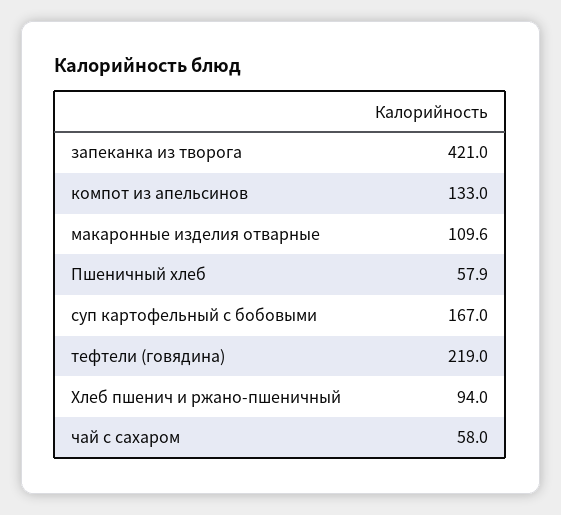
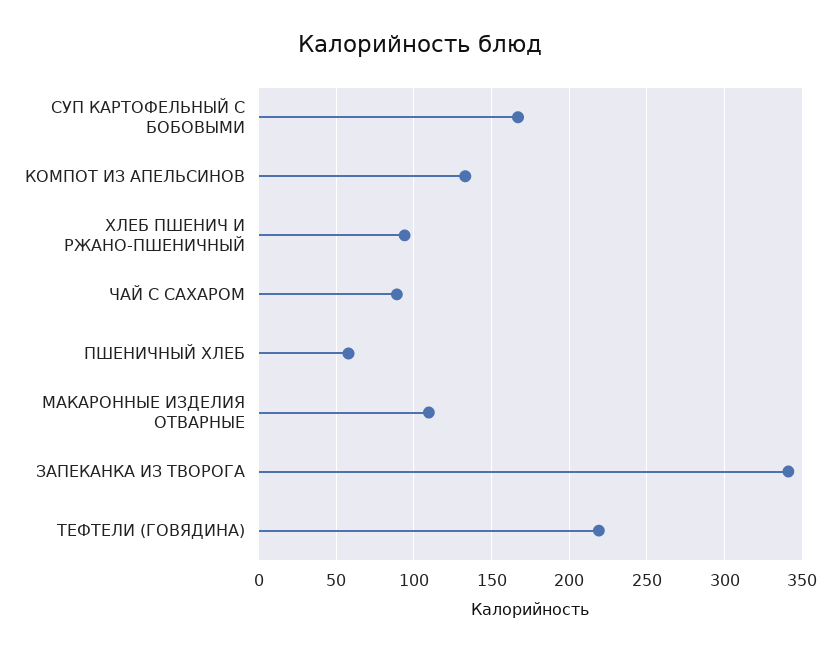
  {
-   "запеканка из творога": 421,
+   "запеканка из творога": 340,
    "компот из апельсинов": 133,
    "макаронные изделия отварные": 109.6,
    "Пшеничный хлеб": 57.9,
    "суп картофельный с бобовыми": 167,
    "тефтели (говядина)": 219,
    "Хлеб пшенич и ржано-пшеничный": 94,
-   "чай с сахаром": 58
+   "чай с сахаром": 90
  }

